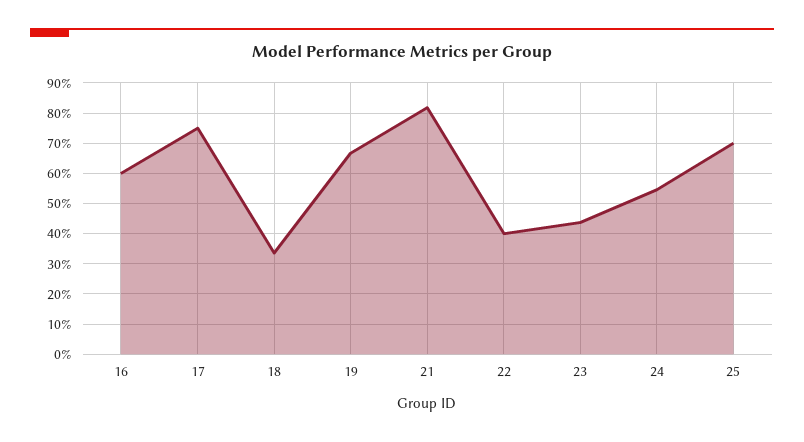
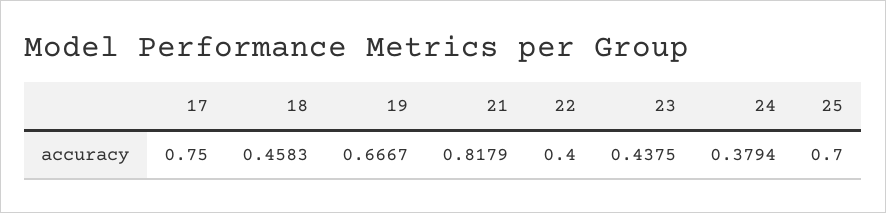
  {
-   "16": 0.6,
    "17": 0.75,
-   "18": 0.34,
+   "18": 0.4583,
    "19": 0.6667,
    "21": 0.8179,
    "22": 0.4,
    "23": 0.4375,
-   "24": 0.54,
+   "24": 0.3794,
    "25": 0.7
  }

